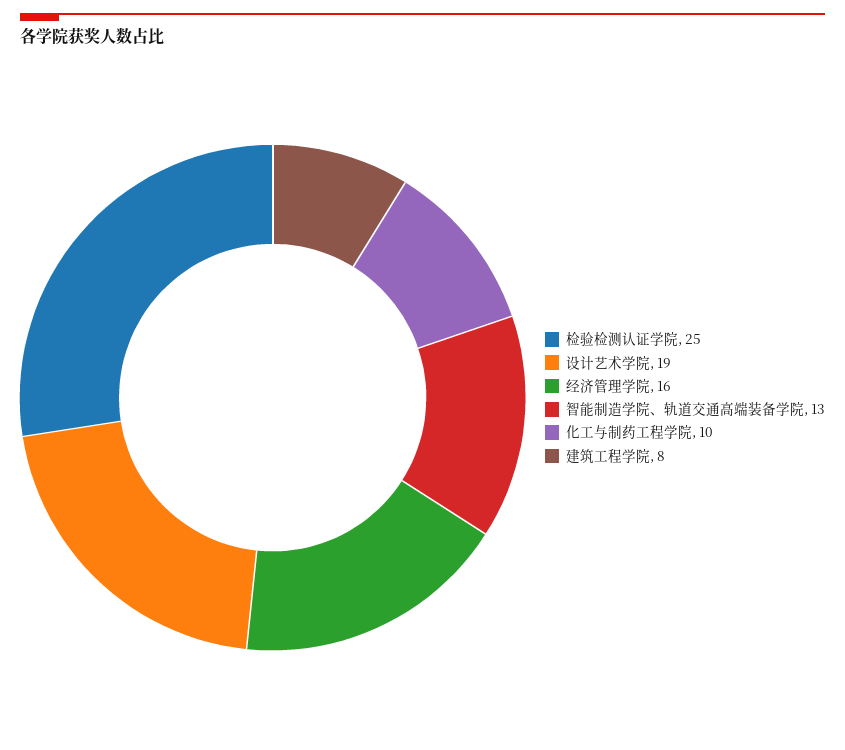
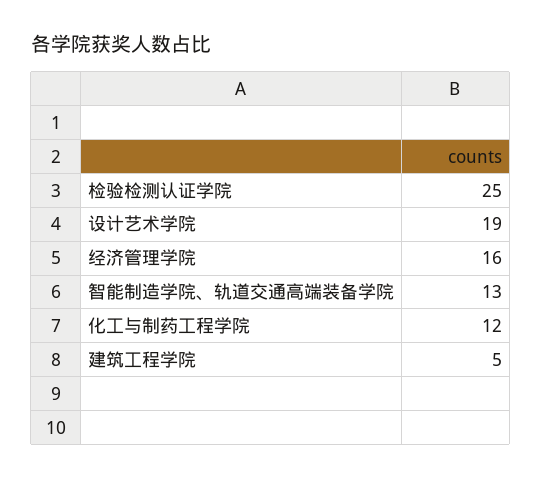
  {
    "检验检测认证学院": 25,
    "设计艺术学院": 19,
    "经济管理学院": 16,
    "智能制造学院、轨道交通高端装备学院": 13,
-   "化工与制药工程学院": 10,
+   "化工与制药工程学院": 12,
-   "建筑工程学院": 8
+   "建筑工程学院": 5
  }

